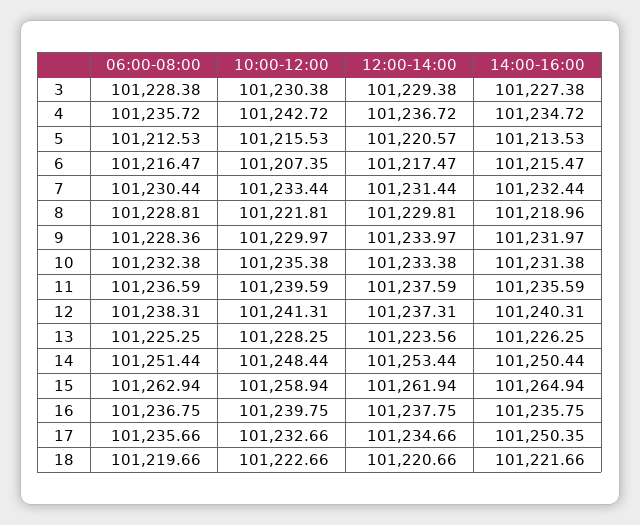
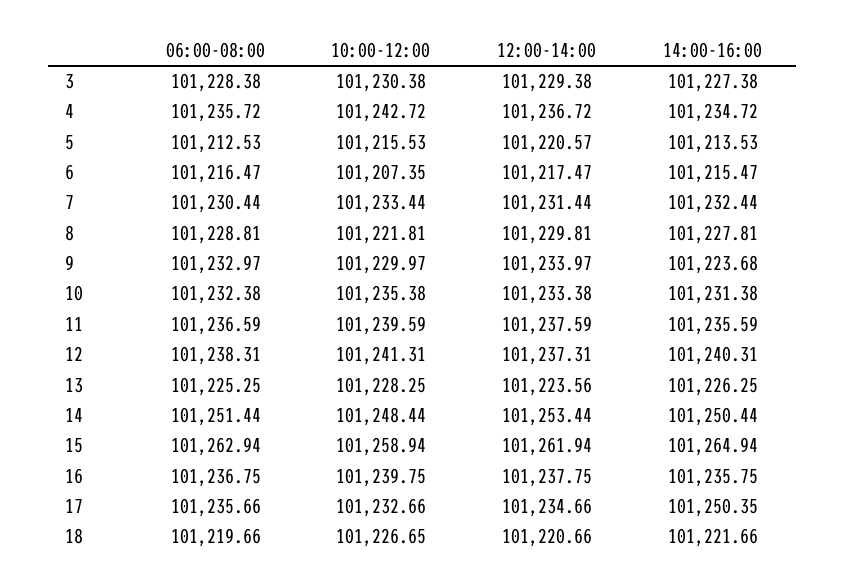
  {
    "06:00-08:00": {
      "3": 101228.38,
      "4": 101235.72,
      "5": 101212.53,
      "6": 101216.47,
      "7": 101230.44,
      "8": 101228.81,
-     "9": 101228.36,
+     "9": 101232.97,
      "10": 101232.38,
      "11": 101236.59,
      "12": 101238.31,
      "13": 101225.25,
      "14": 101251.44,
      "15": 101262.94,
      "16": 101236.75,
      "17": 101235.66,
      "18": 101219.66
    },
    "10:00-12:00": {
      "3": 101230.38,
      "4": 101242.72,
      "5": 101215.53,
      "6": 101207.35,
      "7": 101233.44,
      "8": 101221.81,
      "9": 101229.97,
      "10": 101235.38,
      "11": 101239.59,
      "12": 101241.31,
      "13": 101228.25,
      "14": 101248.44,
      "15": 101258.94,
      "16": 101239.75,
      "17": 101232.66,
-     "18": 101222.66
+     "18": 101226.65
    },
    "12:00-14:00": {
      "3": 101229.38,
      "4": 101236.72,
      "5": 101220.57,
      "6": 101217.47,
      "7": 101231.44,
      "8": 101229.81,
      "9": 101233.97,
      "10": 101233.38,
      "11": 101237.59,
      "12": 101237.31,
      "13": 101223.56,
      "14": 101253.44,
      "15": 101261.94,
      "16": 101237.75,
      "17": 101234.66,
      "18": 101220.66
    },
    "14:00-16:00": {
      "3": 101227.38,
      "4": 101234.72,
      "5": 101213.53,
      "6": 101215.47,
      "7": 101232.44,
-     "8": 101218.96,
+     "8": 101227.81,
-     "9": 101231.97,
+     "9": 101223.68,
      "10": 101231.38,
      "11": 101235.59,
      "12": 101240.31,
      "13": 101226.25,
      "14": 101250.44,
      "15": 101264.94,
      "16": 101235.75,
      "17": 101250.35,
      "18": 101221.66
    }
  }

